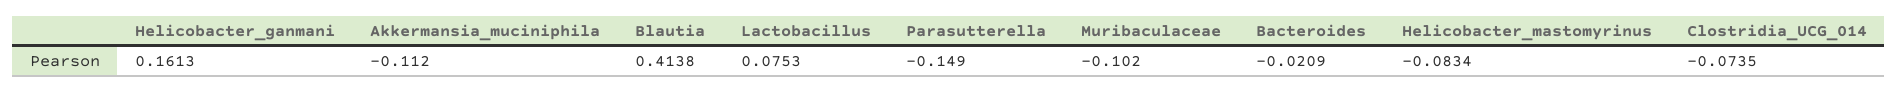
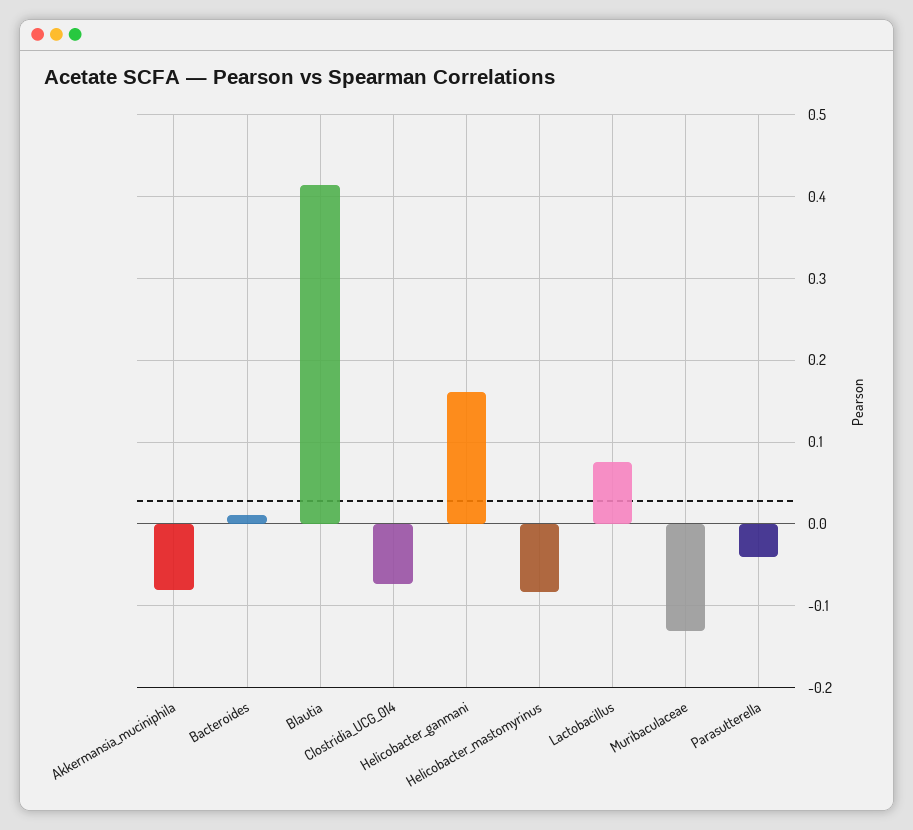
  {
    "Helicobacter_ganmani": 0.1613,
-   "Akkermansia_muciniphila": -0.112,
+   "Akkermansia_muciniphila": -0.08,
    "Blautia": 0.4138,
    "Lactobacillus": 0.0753,
-   "Parasutterella": -0.149,
+   "Parasutterella": -0.04,
-   "Muribaculaceae": -0.102,
+   "Muribaculaceae": -0.13,
-   "Bacteroides": -0.0209,
+   "Bacteroides": 0.01,
    "Helicobacter_mastomyrinus": -0.0834,
    "Clostridia_UCG_014": -0.0735
  }

